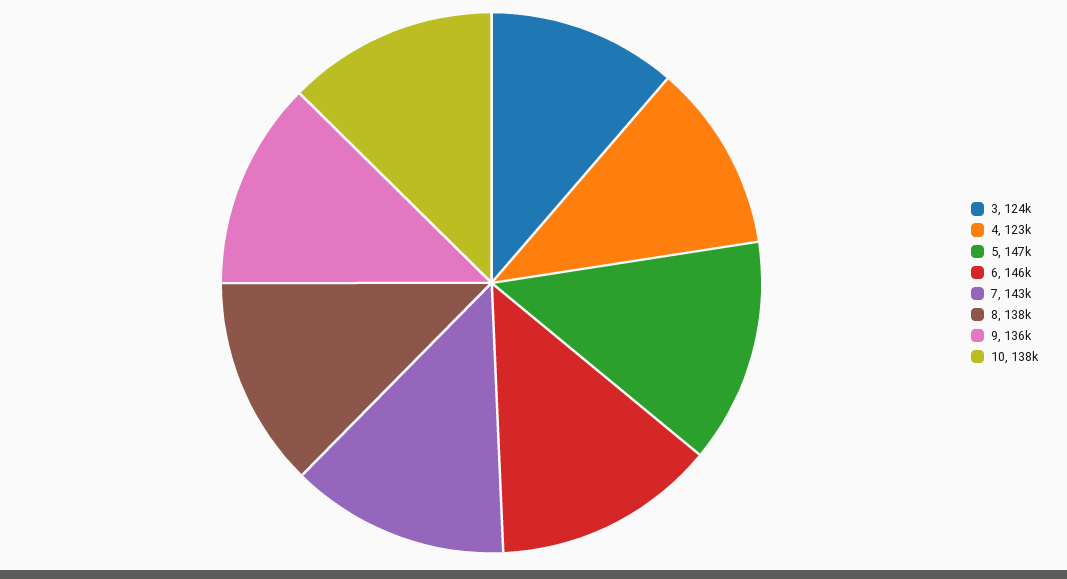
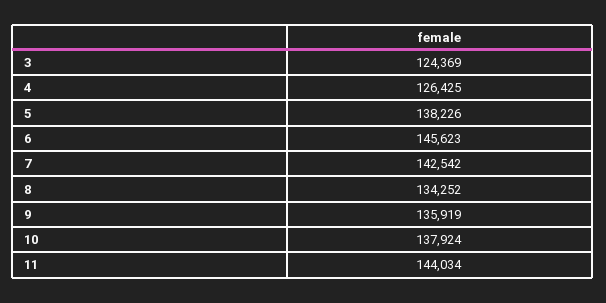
  {
    "3": 124369,
-   "4": 123000,
+   "4": 126425,
-   "5": 147000,
+   "5": 138226,
    "6": 145623,
    "7": 142542,
-   "8": 138000,
+   "8": 134252,
    "9": 135919,
-   "10": 137924
+   "10": 137924,
+   "11": 144034
  }

